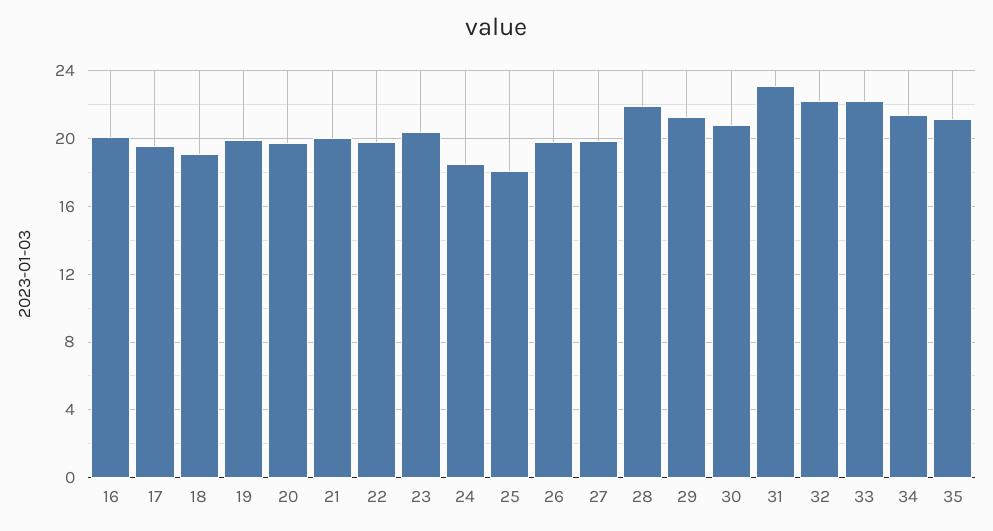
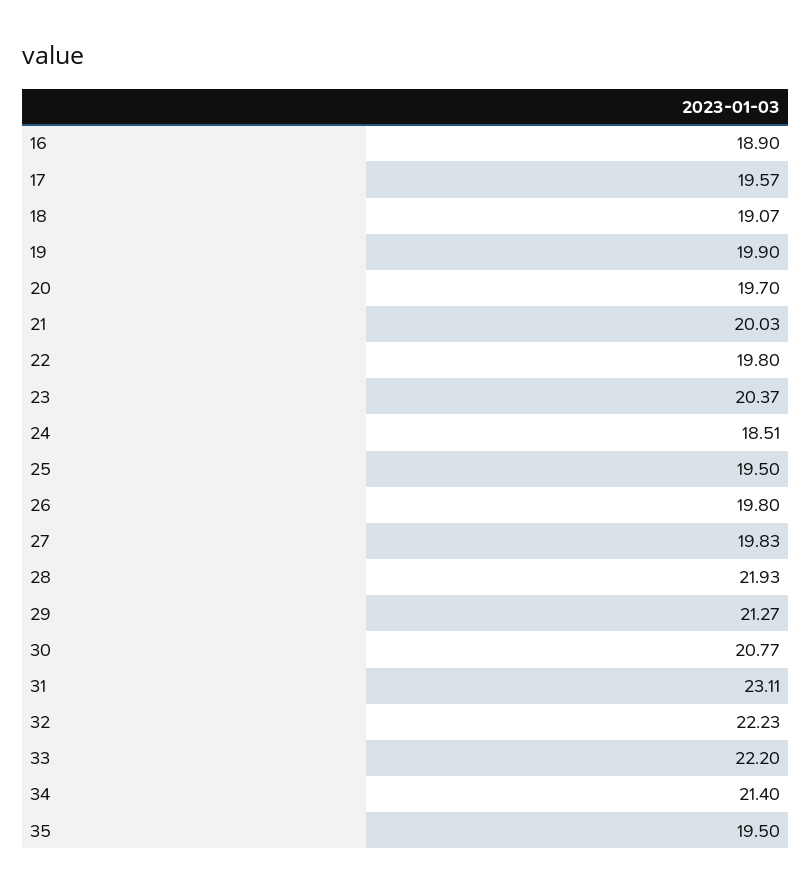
  {
-   "16": 20,
+   "16": 18.9,
    "17": 19.57,
    "18": 19.07,
    "19": 19.9,
    "20": 19.7,
    "21": 20.03,
    "22": 19.8,
    "23": 20.37,
    "24": 18.51,
-   "25": 18,
+   "25": 19.5,
    "26": 19.8,
    "27": 19.83,
    "28": 21.93,
    "29": 21.27,
    "30": 20.77,
    "31": 23.11,
    "32": 22.23,
    "33": 22.2,
    "34": 21.4,
-   "35": 21
+   "35": 19.5
  }

